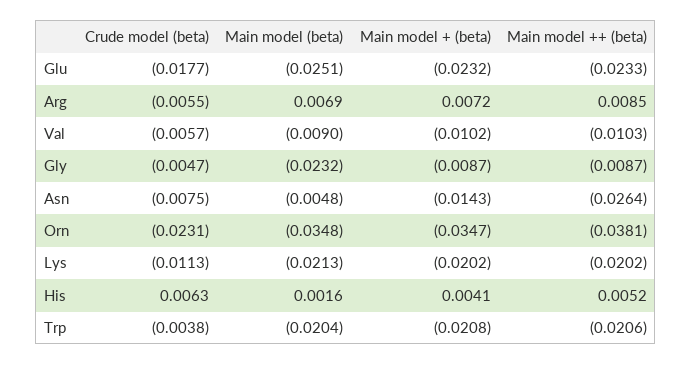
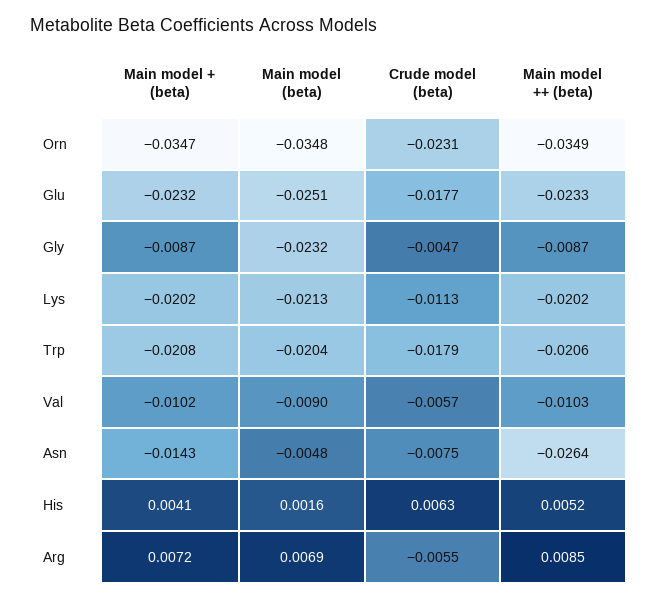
  {
    "Crude model (beta)": {
      "Glu": -0.0177,
      "Arg": -0.0055,
      "Val": -0.0057,
      "Gly": -0.0047,
      "Asn": -0.0075,
      "Orn": -0.0231,
      "Lys": -0.0113,
      "His": 0.0063,
-     "Trp": -0.0038
+     "Trp": -0.0179
    },
    "Main model (beta)": {
      "Glu": -0.0251,
      "Arg": 0.0069,
      "Val": -0.009,
      "Gly": -0.0232,
      "Asn": -0.0048,
      "Orn": -0.0348,
      "Lys": -0.0213,
      "His": 0.0016,
      "Trp": -0.0204
    },
    "Main model + (beta)": {
      "Glu": -0.0232,
      "Arg": 0.0072,
      "Val": -0.0102,
      "Gly": -0.0087,
      "Asn": -0.0143,
      "Orn": -0.0347,
      "Lys": -0.0202,
      "His": 0.0041,
      "Trp": -0.0208
    },
    "Main model ++ (beta)": {
      "Glu": -0.0233,
      "Arg": 0.0085,
      "Val": -0.0103,
      "Gly": -0.0087,
      "Asn": -0.0264,
-     "Orn": -0.0381,
+     "Orn": -0.0349,
      "Lys": -0.0202,
      "His": 0.0052,
      "Trp": -0.0206
    }
  }

